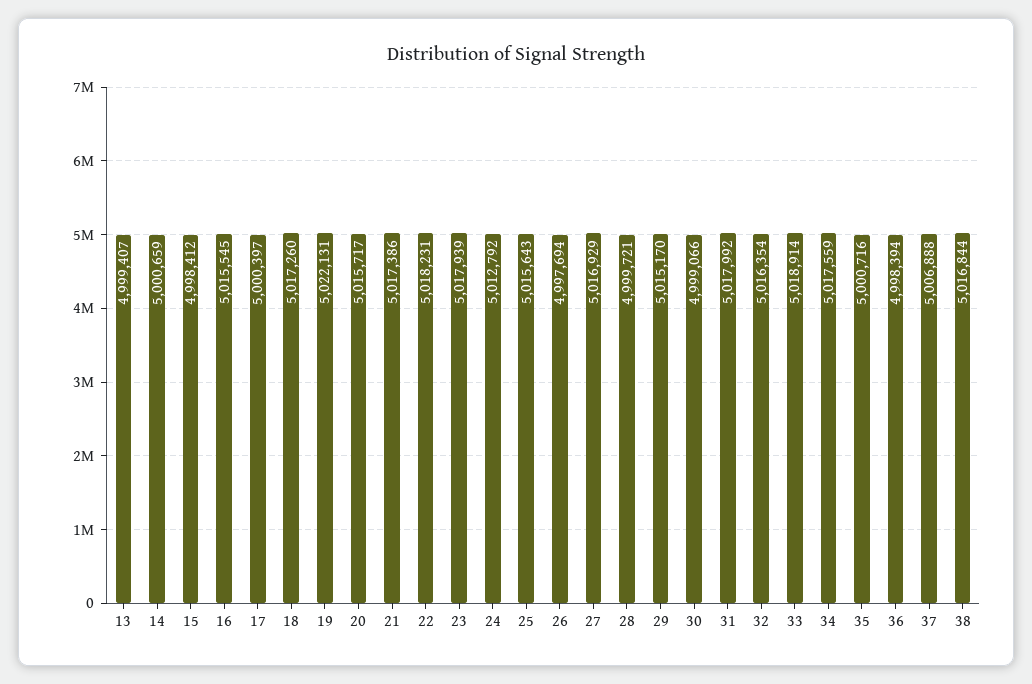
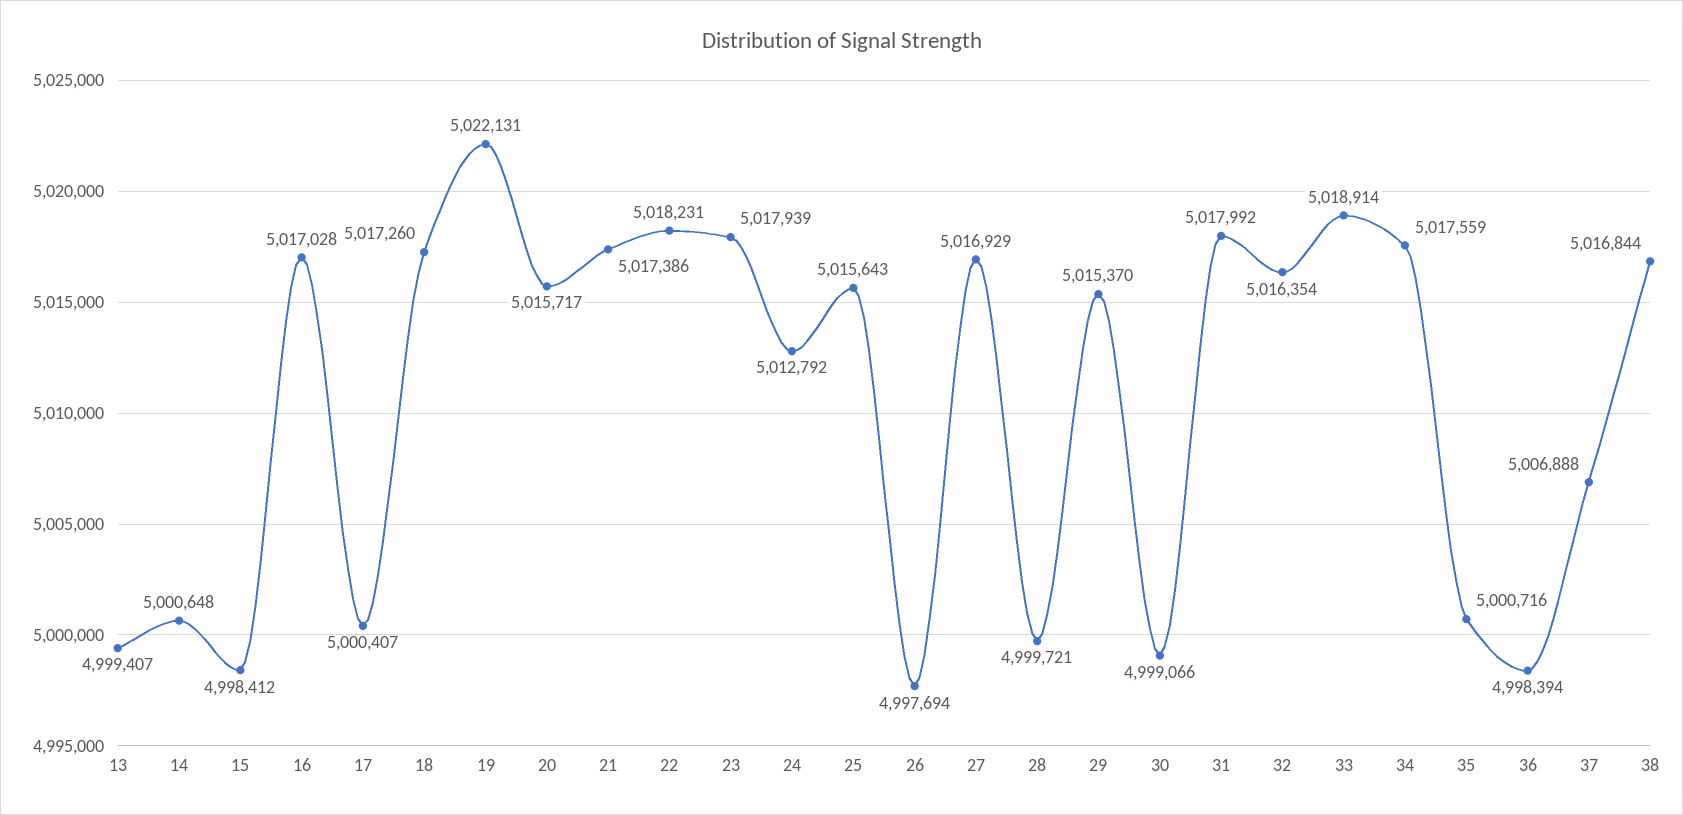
  {
    "13": 4999407,
-   "14": 5000659,
+   "14": 5000648,
    "15": 4998412,
-   "16": 5015545,
+   "16": 5017028,
-   "17": 5000397,
+   "17": 5000407,
    "18": 5017260,
    "19": 5022131,
    "20": 5015717,
    "21": 5017386,
    "22": 5018231,
    "23": 5017939,
    "24": 5012792,
    "25": 5015643,
    "26": 4997694,
    "27": 5016929,
    "28": 4999721,
-   "29": 5015170,
+   "29": 5015370,
    "30": 4999066,
    "31": 5017992,
    "32": 5016354,
    "33": 5018914,
    "34": 5017559,
    "35": 5000716,
    "36": 4998394,
    "37": 5006888,
    "38": 5016844
  }

